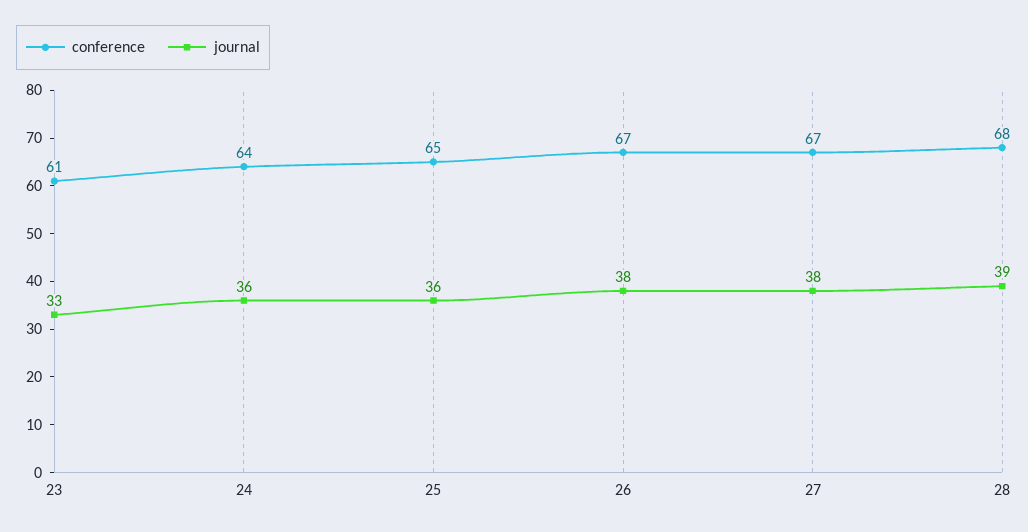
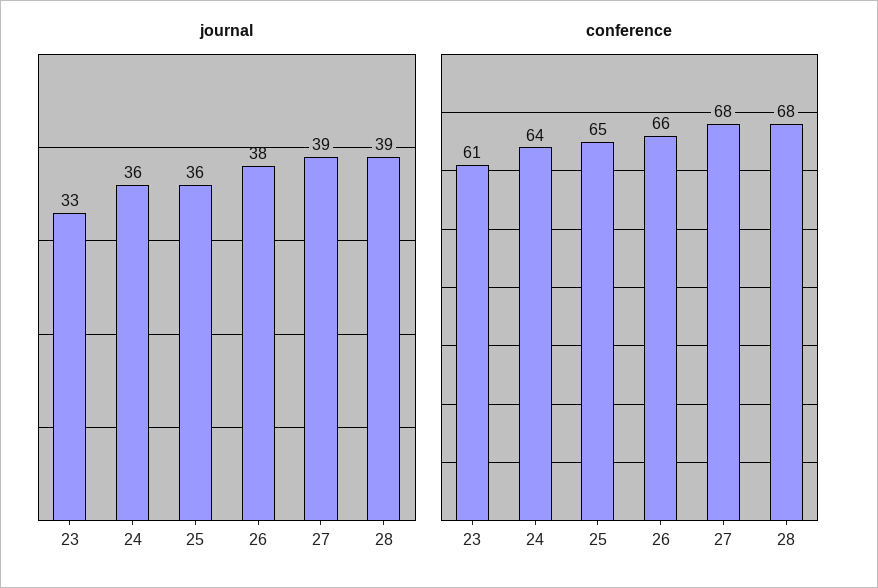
  {
    "conference": {
      "23": 61,
      "24": 64,
      "25": 65,
-     "26": 67,
+     "26": 66,
-     "27": 67,
+     "27": 68,
      "28": 68
    },
    "journal": {
      "23": 33,
      "24": 36,
      "25": 36,
      "26": 38,
-     "27": 38,
+     "27": 39,
      "28": 39
    }
  }

